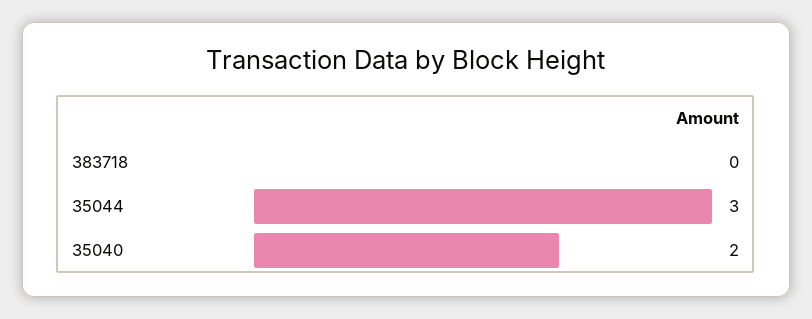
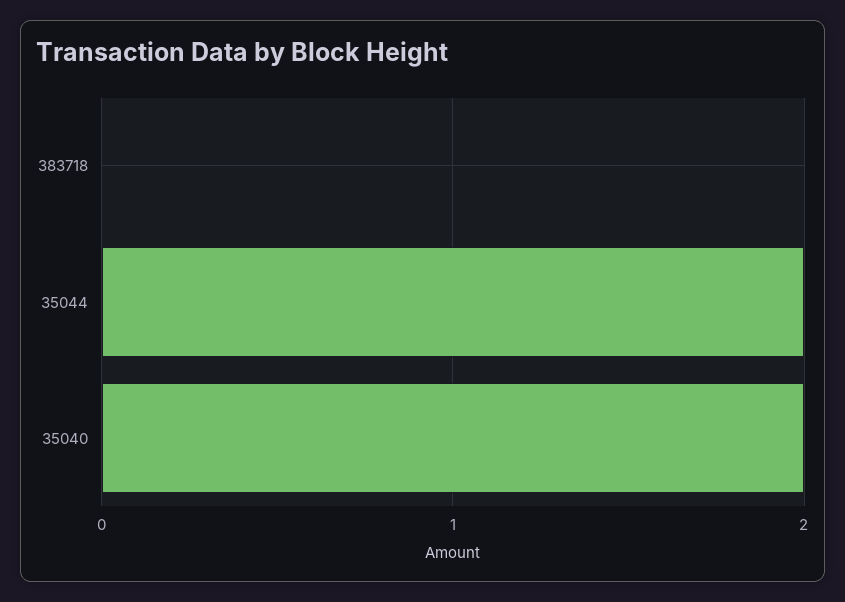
  {
    "383718": 0,
-   "35044": 3,
+   "35044": 2,
    "35040": 2
  }

